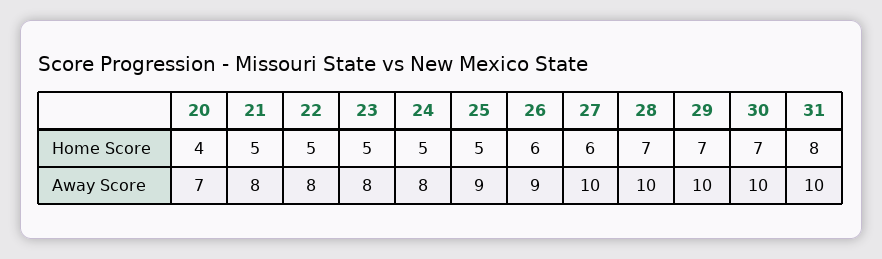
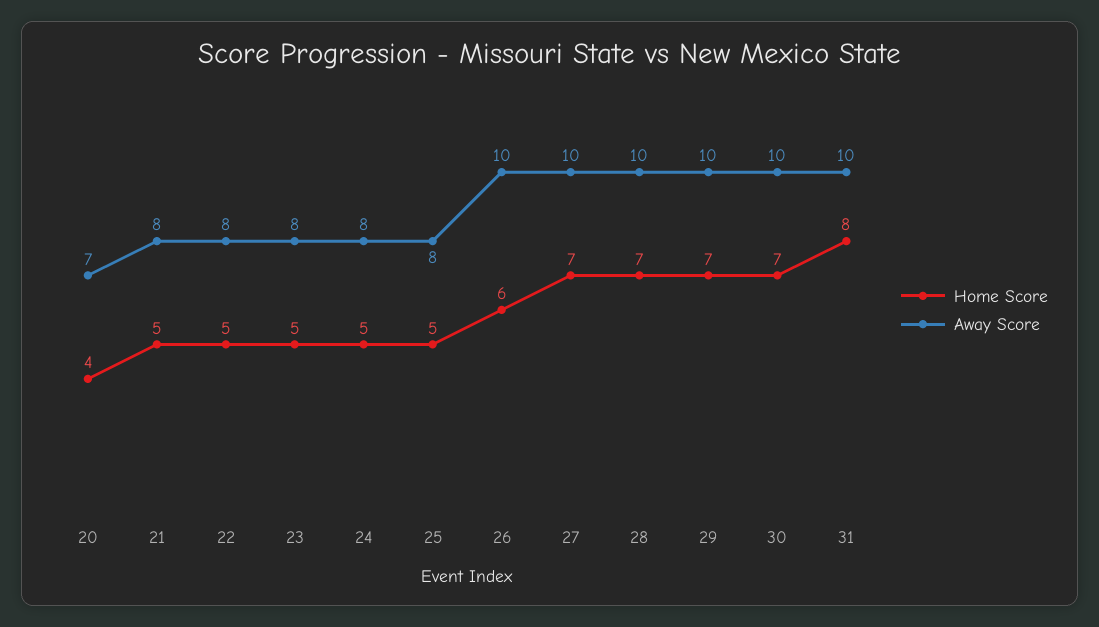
  {
    "Home Score": {
      "20": 4,
      "21": 5,
      "22": 5,
      "23": 5,
      "24": 5,
      "25": 5,
      "26": 6,
-     "27": 6,
+     "27": 7,
      "28": 7,
      "29": 7,
      "30": 7,
      "31": 8
    },
    "Away Score": {
      "20": 7,
      "21": 8,
      "22": 8,
      "23": 8,
      "24": 8,
-     "25": 9,
+     "25": 8,
-     "26": 9,
+     "26": 10,
      "27": 10,
      "28": 10,
      "29": 10,
      "30": 10,
      "31": 10
    }
  }

